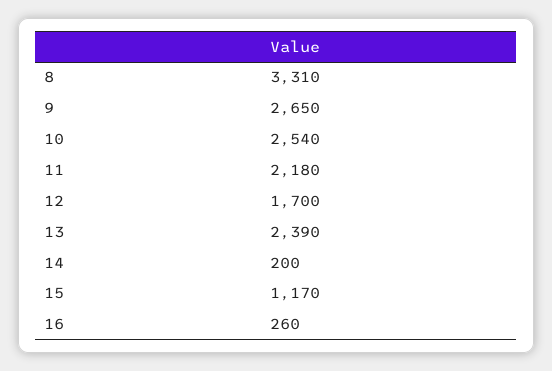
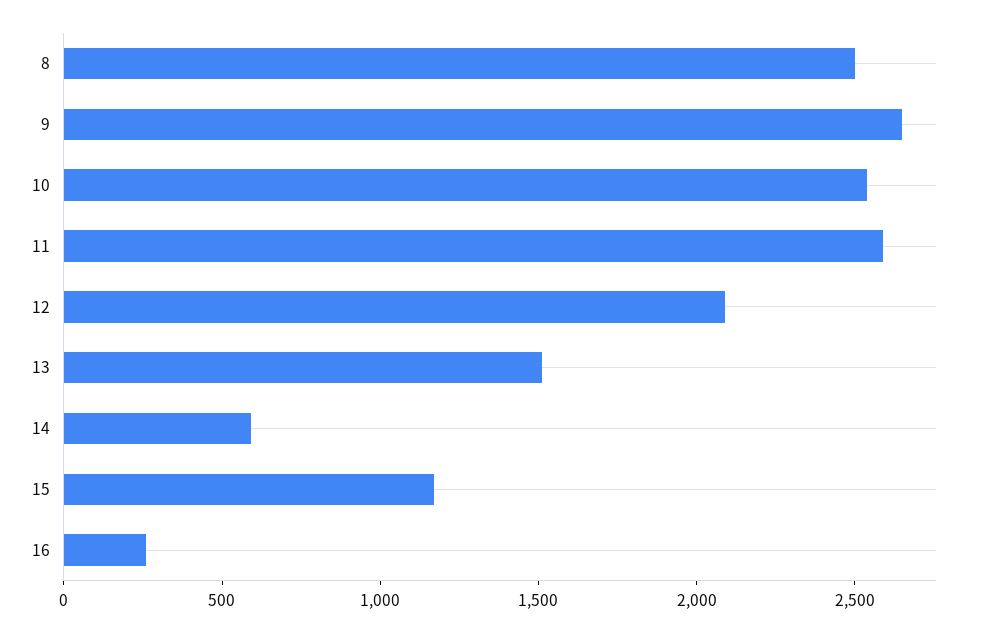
  {
-   "8": 3310,
+   "8": 2500,
    "9": 2650,
    "10": 2540,
-   "11": 2180,
+   "11": 2600,
-   "12": 1700,
+   "12": 2100,
-   "13": 2390,
+   "13": 1500,
-   "14": 200,
+   "14": 600,
    "15": 1170,
    "16": 260
  }

